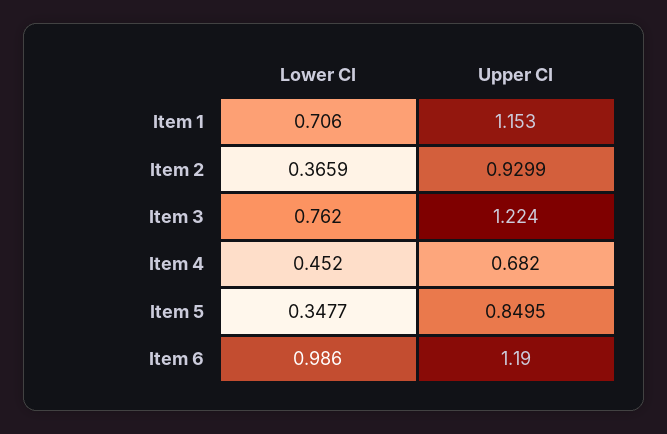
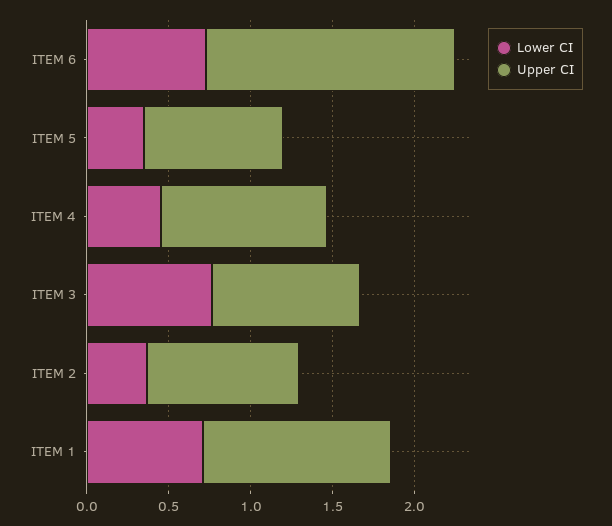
  {
    "Lower CI": {
      "Item 1": 0.706,
      "Item 2": 0.3659,
      "Item 3": 0.762,
      "Item 4": 0.452,
      "Item 5": 0.3477,
-     "Item 6": 0.986
+     "Item 6": 0.7
    },
    "Upper CI": {
      "Item 1": 1.153,
      "Item 2": 0.9299,
-     "Item 3": 1.224,
+     "Item 3": 0.9,
-     "Item 4": 0.682,
+     "Item 4": 1,
      "Item 5": 0.8495,
-     "Item 6": 1.19
+     "Item 6": 1.5
    }
  }

